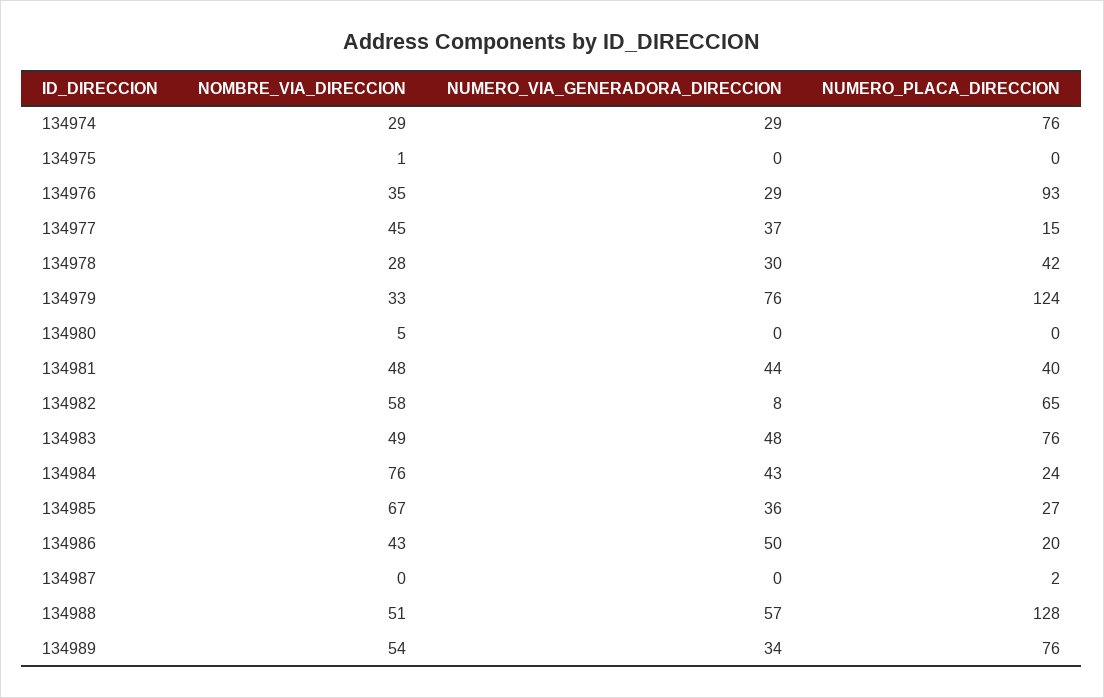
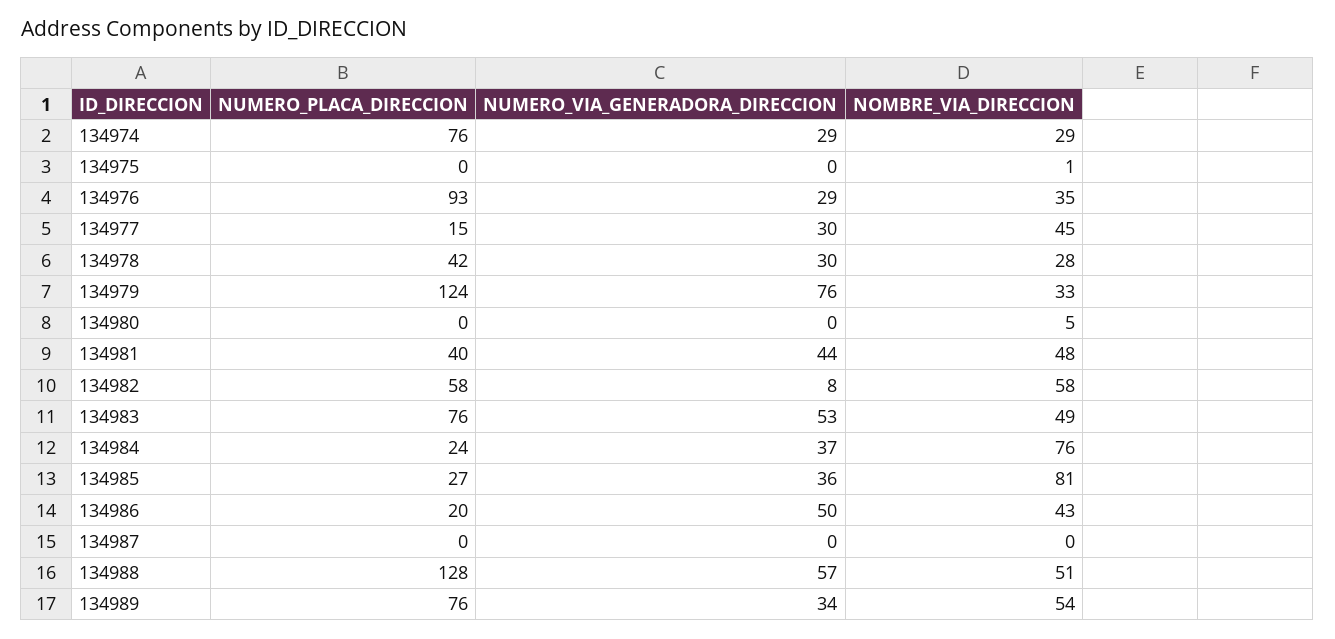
  {
    "NOMBRE_VIA_DIRECCION": {
      "134974": 29,
      "134975": 1,
      "134976": 35,
      "134977": 45,
      "134978": 28,
      "134979": 33,
      "134980": 5,
      "134981": 48,
      "134982": 58,
      "134983": 49,
      "134984": 76,
-     "134985": 67,
+     "134985": 81,
      "134986": 43,
      "134987": 0,
      "134988": 51,
      "134989": 54
    },
    "NUMERO_VIA_GENERADORA_DIRECCION": {
      "134974": 29,
      "134975": 0,
      "134976": 29,
-     "134977": 37,
+     "134977": 30,
      "134978": 30,
      "134979": 76,
      "134980": 0,
      "134981": 44,
      "134982": 8,
-     "134983": 48,
+     "134983": 53,
-     "134984": 43,
+     "134984": 37,
      "134985": 36,
      "134986": 50,
      "134987": 0,
      "134988": 57,
      "134989": 34
    },
    "NUMERO_PLACA_DIRECCION": {
      "134974": 76,
      "134975": 0,
      "134976": 93,
      "134977": 15,
      "134978": 42,
      "134979": 124,
      "134980": 0,
      "134981": 40,
-     "134982": 65,
+     "134982": 58,
      "134983": 76,
      "134984": 24,
      "134985": 27,
      "134986": 20,
-     "134987": 2,
+     "134987": 0,
      "134988": 128,
      "134989": 76
    }
  }

